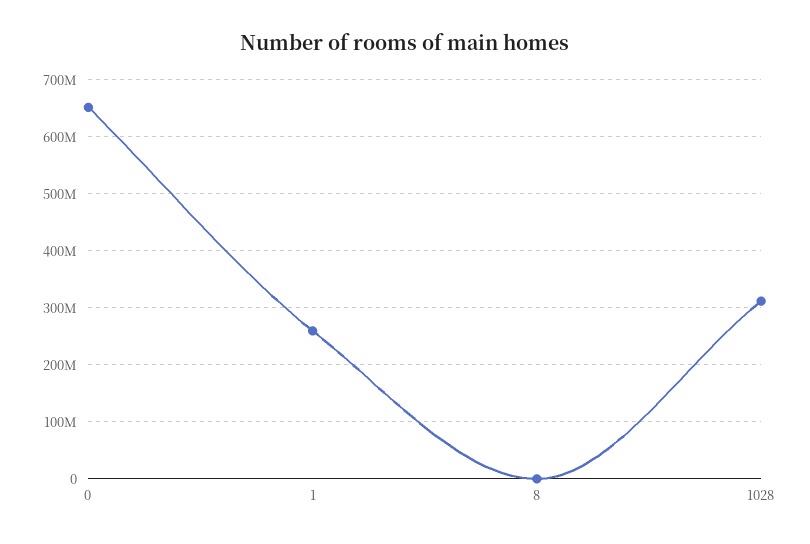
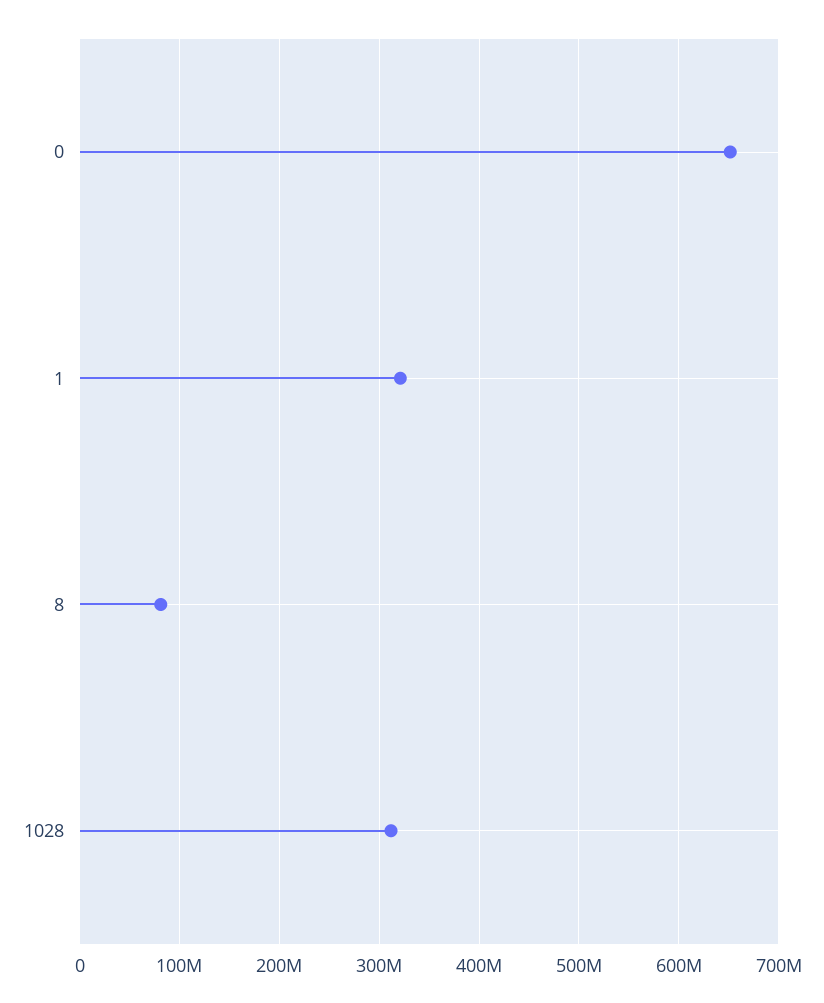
  {
    "0": 650000000,
-   "1": 260000000,
+   "1": 320000000,
-   "8": 0,
+   "8": 80000000,
    "1028": 310000000
  }

